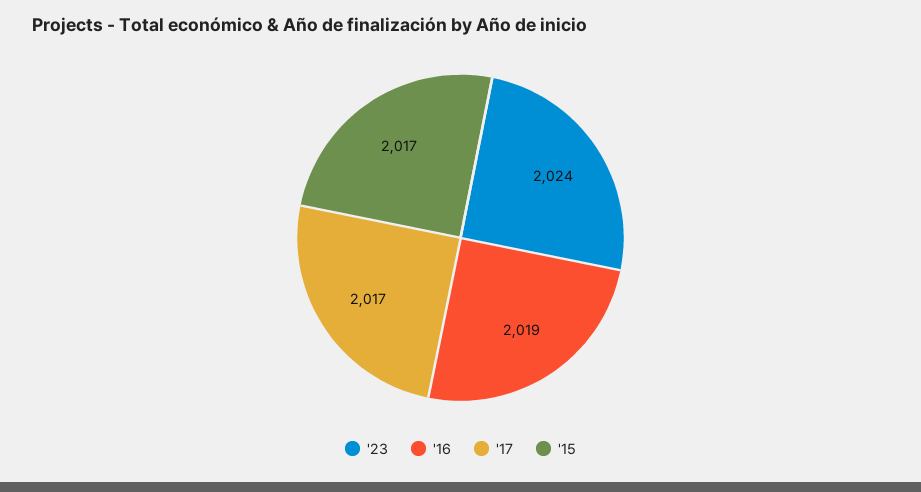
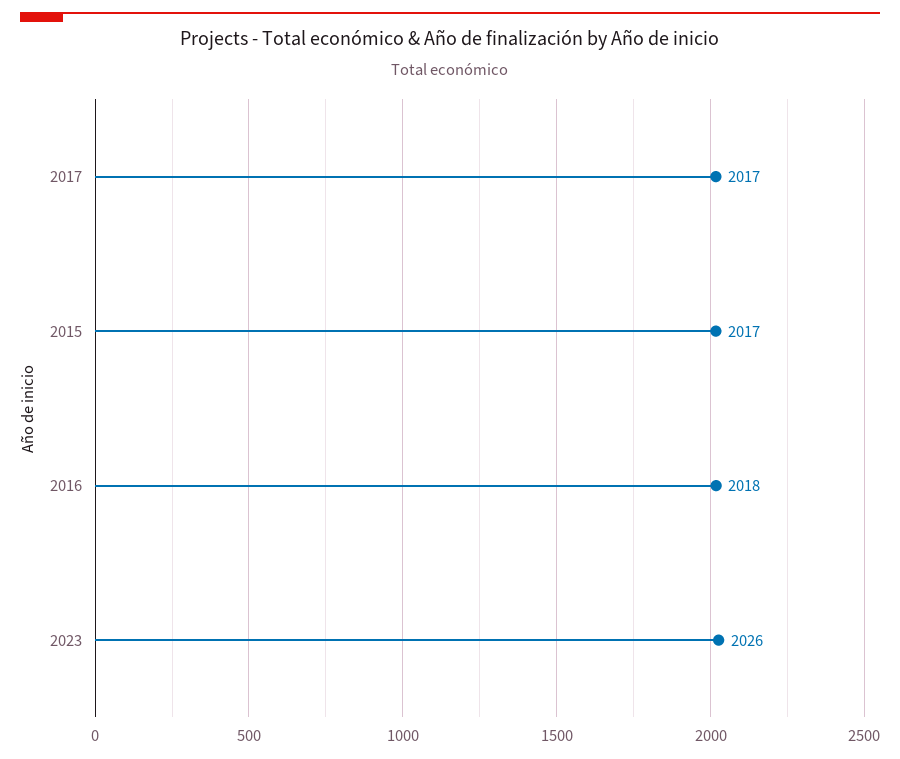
  {
-   "'23": 2024,
+   "'23": 2026,
-   "'16": 2019,
+   "'16": 2018,
    "'17": 2017,
    "'15": 2017
  }

